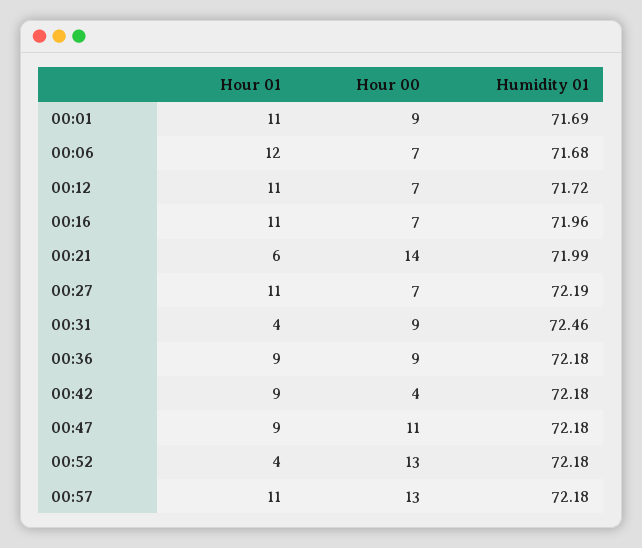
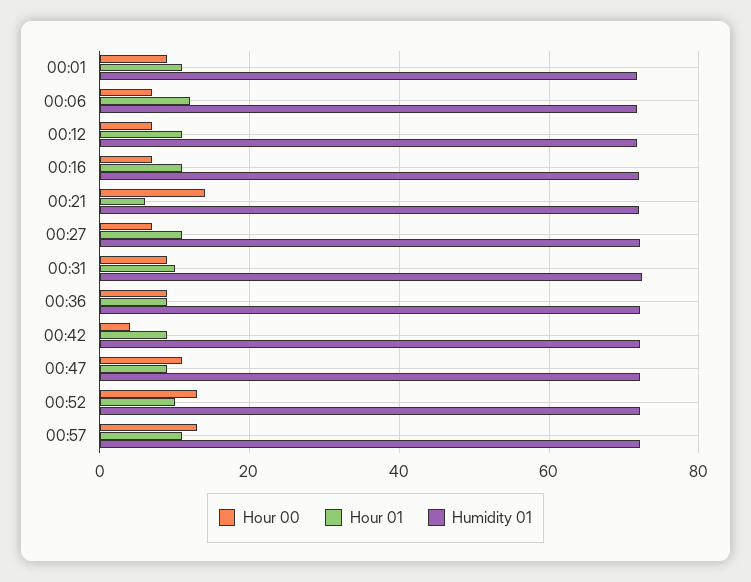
  {
    "Hour 01": {
      "00:01": 11,
      "00:06": 12,
      "00:12": 11,
      "00:16": 11,
      "00:21": 6,
      "00:27": 11,
-     "00:31": 4,
+     "00:31": 10,
      "00:36": 9,
      "00:42": 9,
      "00:47": 9,
-     "00:52": 4,
+     "00:52": 10,
      "00:57": 11
    },
    "Hour 00": {
      "00:01": 9,
      "00:06": 7,
      "00:12": 7,
      "00:16": 7,
      "00:21": 14,
      "00:27": 7,
      "00:31": 9,
      "00:36": 9,
      "00:42": 4,
      "00:47": 11,
      "00:52": 13,
      "00:57": 13
    },
    "Humidity 01": {
      "00:01": 71.69,
      "00:06": 71.68,
      "00:12": 71.72,
      "00:16": 71.96,
      "00:21": 71.99,
      "00:27": 72.19,
      "00:31": 72.46,
      "00:36": 72.18,
      "00:42": 72.18,
      "00:47": 72.18,
      "00:52": 72.18,
      "00:57": 72.18
    }
  }

